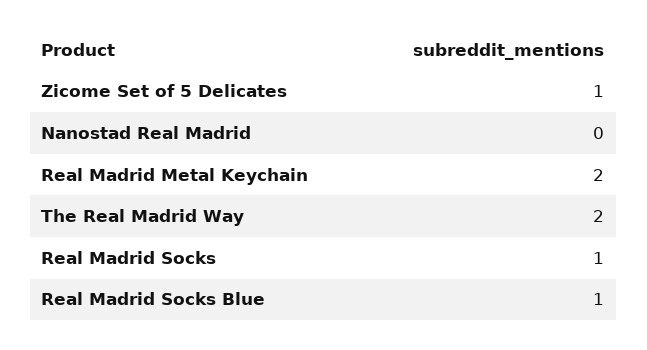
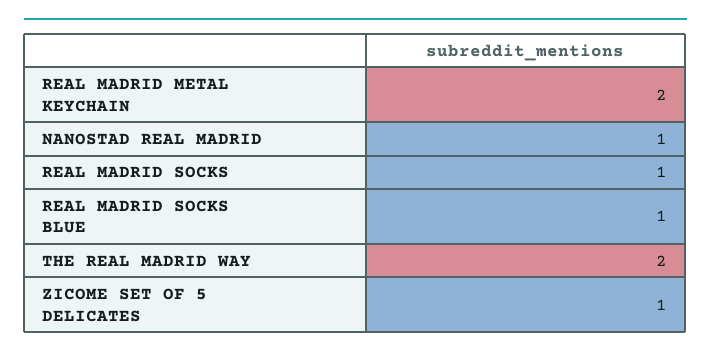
  {
    "Zicome Set of 5 Delicates": 1,
-   "Nanostad Real Madrid": 0,
+   "Nanostad Real Madrid": 1,
    "Real Madrid Metal Keychain": 2,
    "The Real Madrid Way": 2,
    "Real Madrid Socks": 1,
    "Real Madrid Socks Blue": 1
  }

